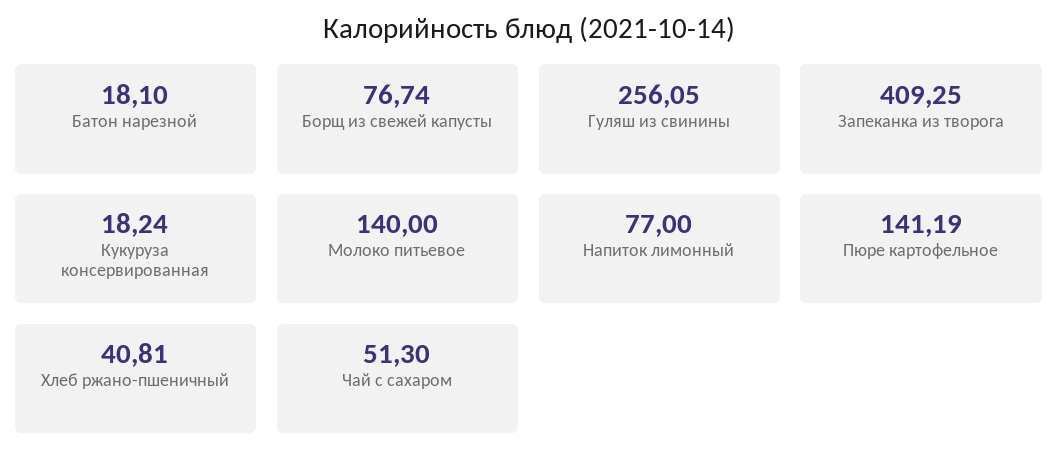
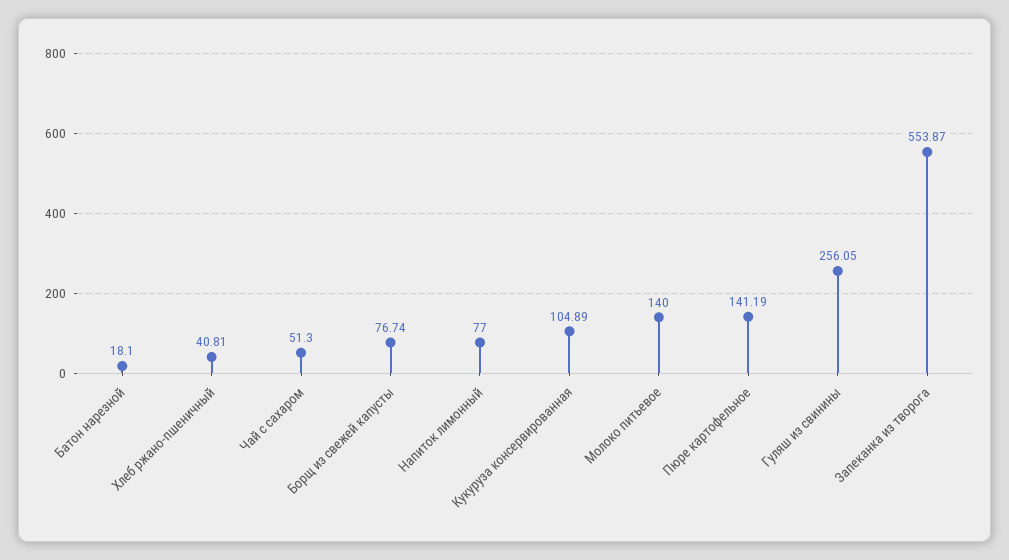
  {
    "Батон нарезной": 18.1,
    "Борщ из свежей капусты": 76.74,
    "Гуляш из свинины": 256.05,
-   "Запеканка из творога": 409.25,
+   "Запеканка из творога": 553.87,
-   "Кукуруза консервированная": 18.24,
+   "Кукуруза консервированная": 104.89,
    "Молоко питьевое": 140,
    "Напиток лимонный": 77,
    "Пюре картофельное": 141.19,
    "Хлеб ржано-пшеничный": 40.81,
    "Чай с сахаром": 51.3
  }

